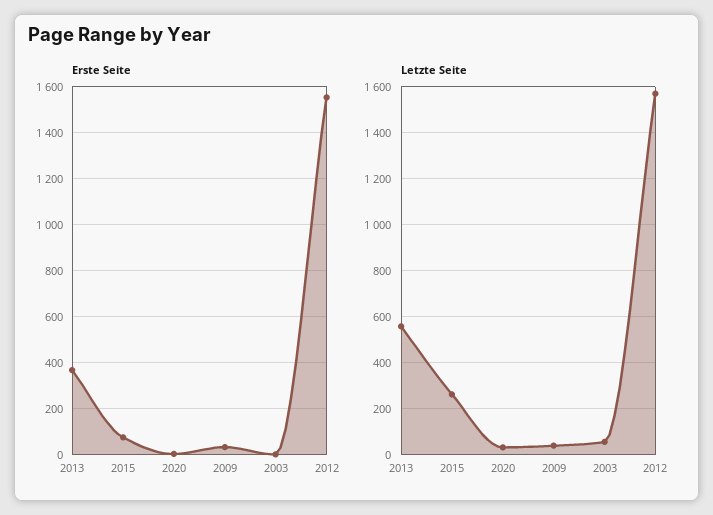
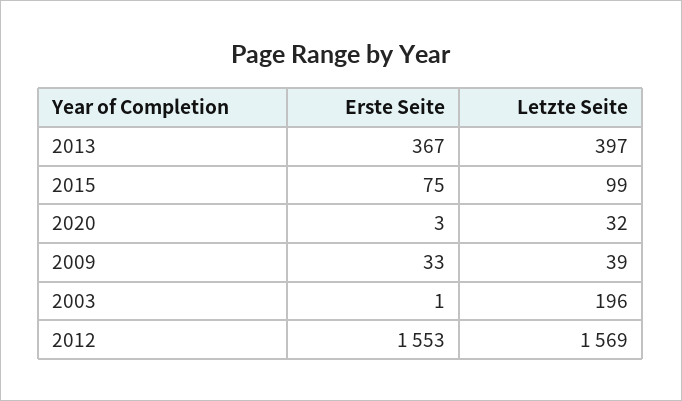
  {
    "Erste Seite": {
      "2013": 367,
      "2015": 75,
      "2020": 3,
      "2009": 33,
      "2003": 1,
      "2012": 1553
    },
    "Letzte Seite": {
-     "2013": 550,
+     "2013": 397,
-     "2015": 250,
+     "2015": 99,
      "2020": 32,
      "2009": 39,
-     "2003": 50,
+     "2003": 196,
      "2012": 1569
    }
  }

